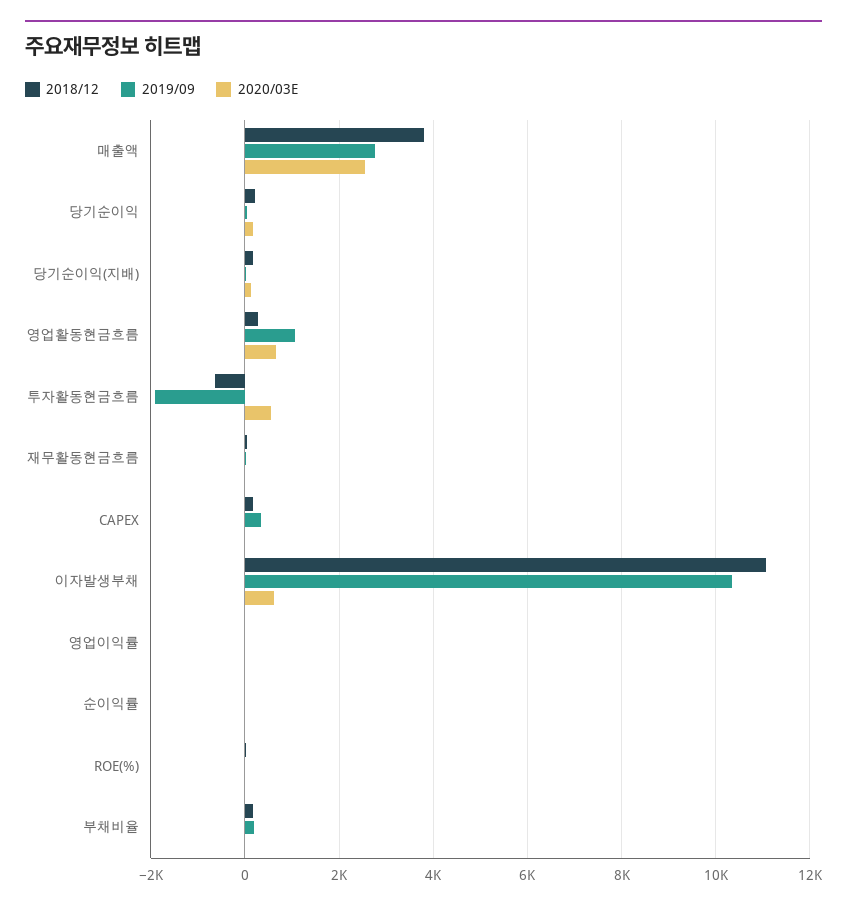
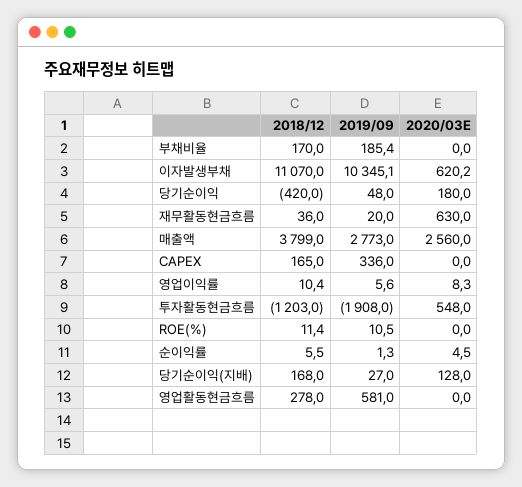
  {
    "2018/12": {
      "매출액": 3799,
-     "당기순이익": 200,
+     "당기순이익": -420,
      "당기순이익(지배)": 168,
      "영업활동현금흐름": 278,
-     "투자활동현금흐름": -600,
+     "투자활동현금흐름": -1203,
      "재무활동현금흐름": 36,
      "CAPEX": 165,
      "이자발생부채": 11070,
      "영업이익률": 10.4,
      "순이익률": 5.5,
      "ROE(%)": 11.4,
      "부채비율": 170
    },
    "2019/09": {
      "매출액": 2773,
      "당기순이익": 48,
      "당기순이익(지배)": 27,
-     "영업활동현금흐름": 1000,
+     "영업활동현금흐름": 581,
      "투자활동현금흐름": -1908,
      "재무활동현금흐름": 20,
      "CAPEX": 336,
      "이자발생부채": 10345.1,
      "영업이익률": 5.6,
      "순이익률": 1.3,
      "ROE(%)": 10.5,
      "부채비율": 185.4
    },
    "2020/03E": {
      "매출액": 2560,
      "당기순이익": 180,
      "당기순이익(지배)": 128,
-     "영업활동현금흐름": 600,
+     "영업활동현금흐름": 0,
      "투자활동현금흐름": 548,
-     "재무활동현금흐름": 0,
+     "재무활동현금흐름": 630,
      "CAPEX": 0,
      "이자발생부채": 620.2,
      "영업이익률": 8.3,
      "순이익률": 4.5,
      "ROE(%)": 0,
      "부채비율": 0
    }
  }

